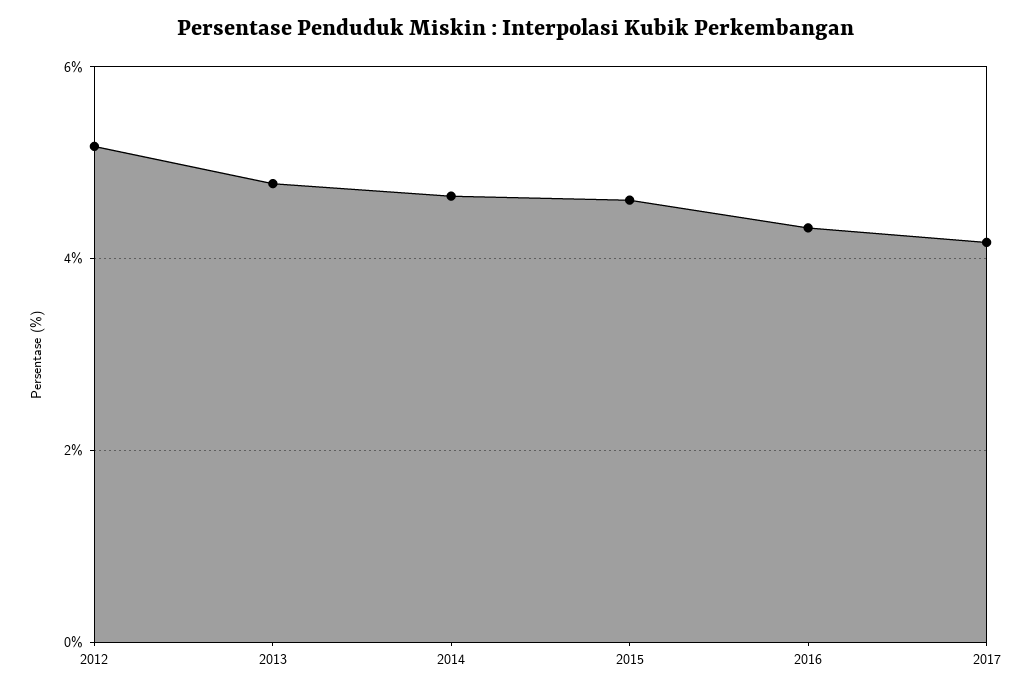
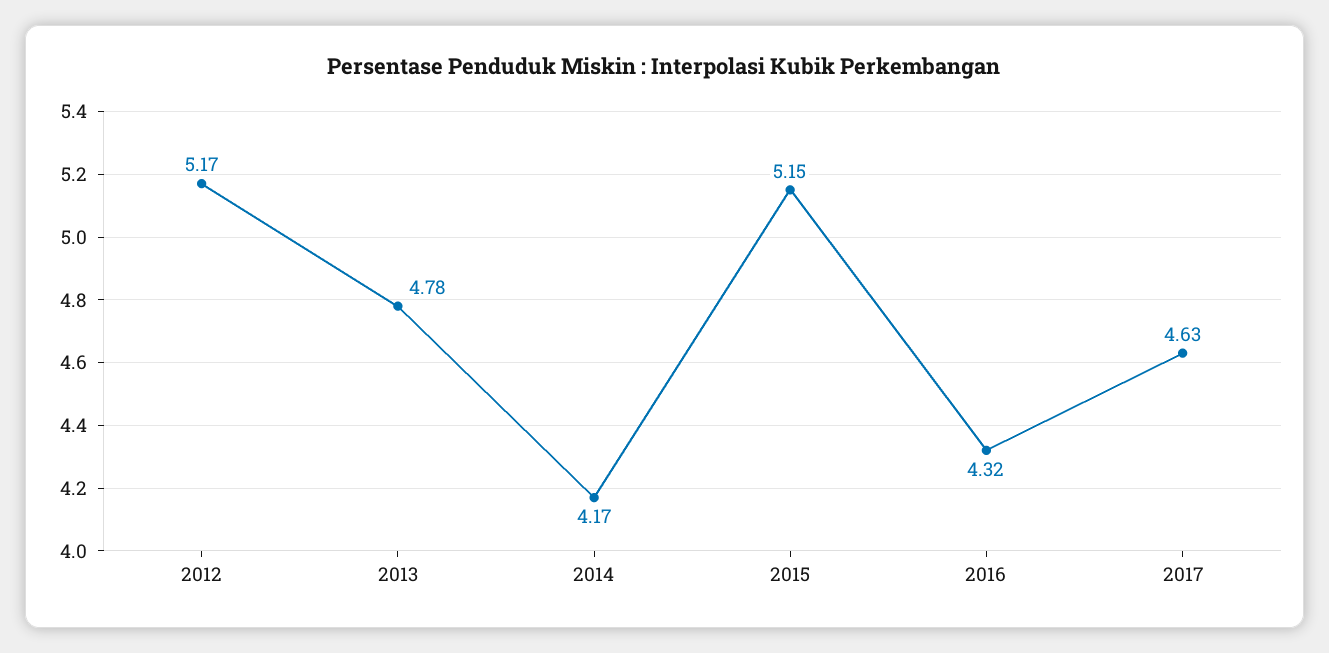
  {
    "2012": 5.17,
    "2013": 4.78,
-   "2014": 4.6,
+   "2014": 4.17,
-   "2015": 4.6,
+   "2015": 5.15,
    "2016": 4.32,
-   "2017": 4.2
+   "2017": 4.63
  }

